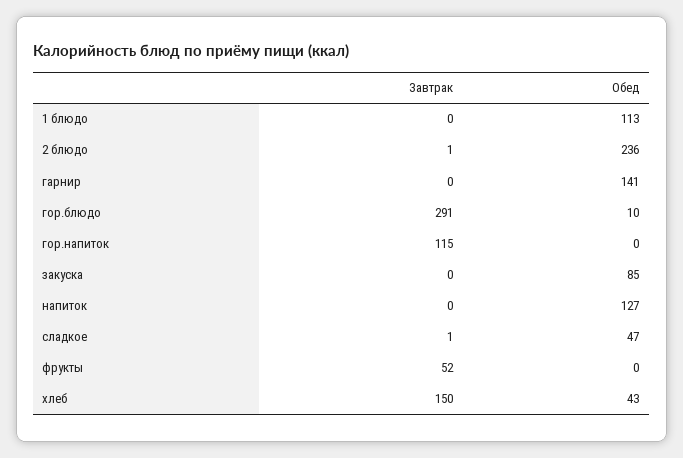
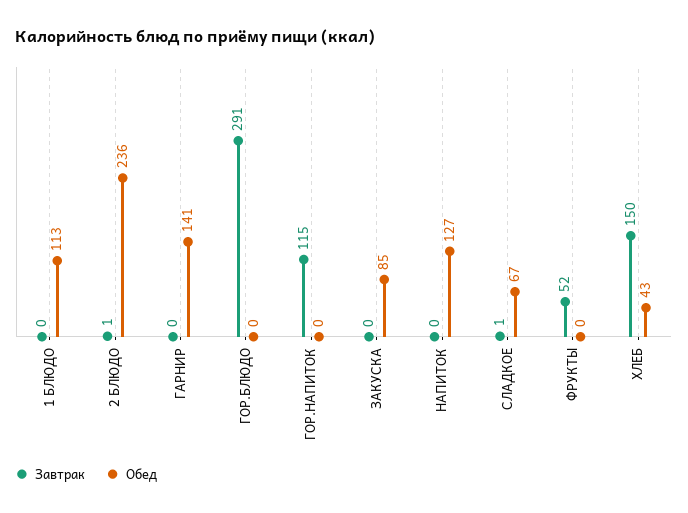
  {
    "Завтрак": {
      "1 блюдо": 0,
      "2 блюдо": 1,
      "гарнир": 0,
      "гор.блюдо": 291,
      "гор.напиток": 115,
      "закуска": 0,
      "напиток": 0,
      "сладкое": 1,
      "фрукты": 52,
      "хлеб": 150
    },
    "Обед": {
      "1 блюдо": 113,
      "2 блюдо": 236,
      "гарнир": 141,
-     "гор.блюдо": 10,
+     "гор.блюдо": 0,
      "гор.напиток": 0,
      "закуска": 85,
      "напиток": 127,
-     "сладкое": 47,
+     "сладкое": 67,
      "фрукты": 0,
      "хлеб": 43
    }
  }

